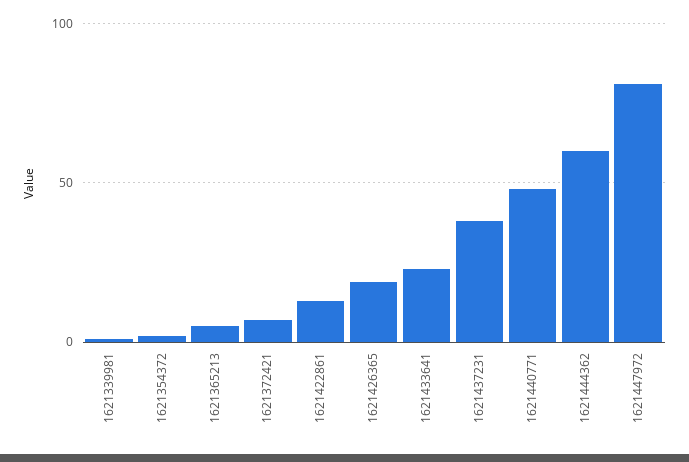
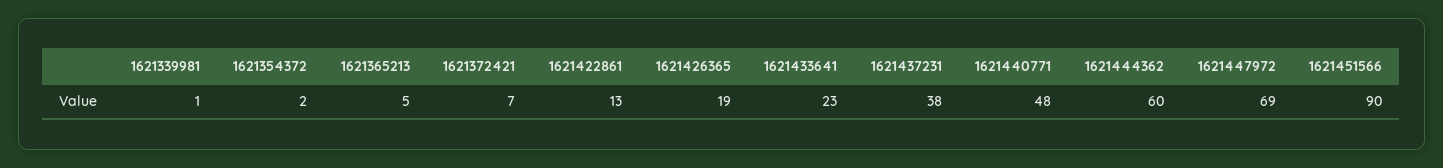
  {
    "1621339981": 1,
    "1621354372": 2,
    "1621365213": 5,
    "1621372421": 7,
    "1621422861": 13,
    "1621426365": 19,
    "1621433641": 23,
    "1621437231": 38,
    "1621440771": 48,
    "1621444362": 60,
-   "1621447972": 80
+   "1621447972": 69,
+   "1621451566": 90
  }

